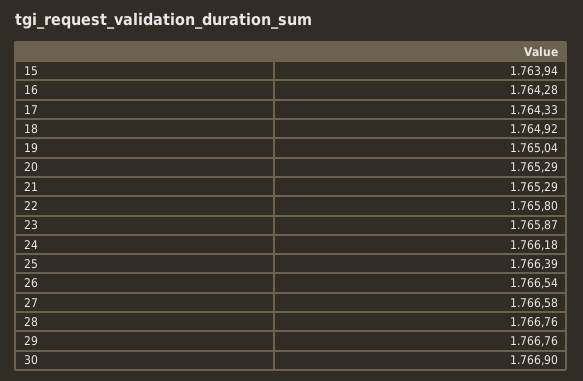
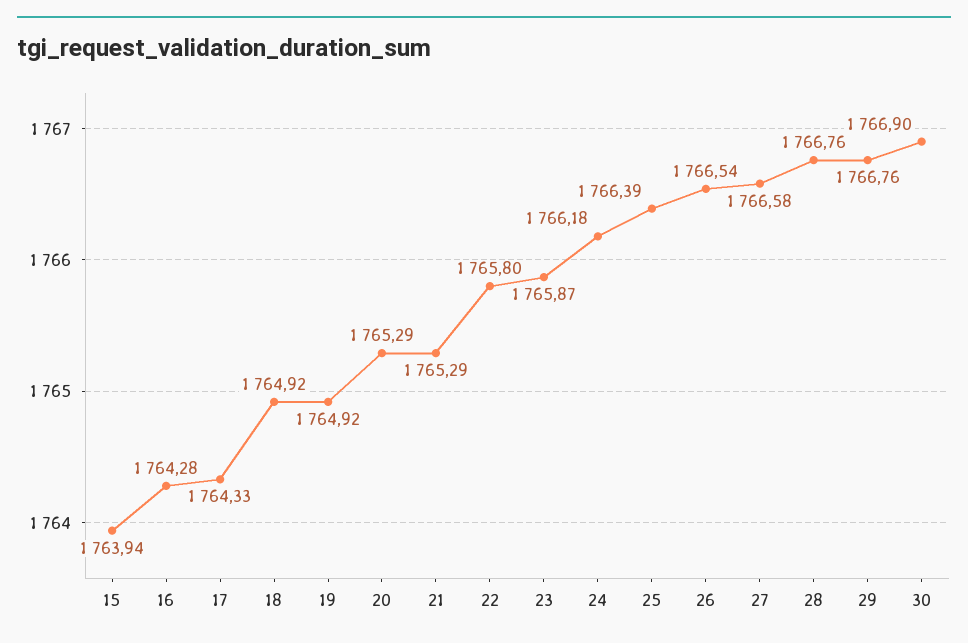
  {
    "15": 1763.94,
    "16": 1764.28,
    "17": 1764.33,
    "18": 1764.92,
-   "19": 1765.04,
+   "19": 1764.92,
    "20": 1765.29,
    "21": 1765.29,
    "22": 1765.8,
    "23": 1765.87,
    "24": 1766.18,
    "25": 1766.39,
    "26": 1766.54,
    "27": 1766.58,
    "28": 1766.76,
    "29": 1766.76,
    "30": 1766.9
  }

